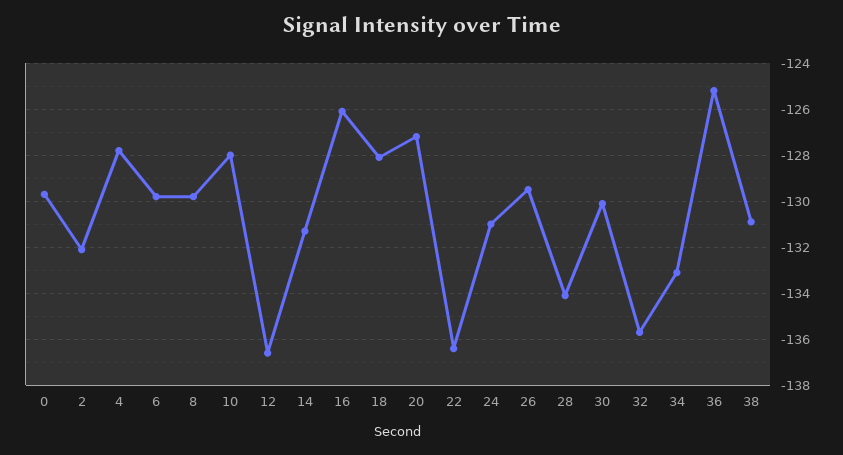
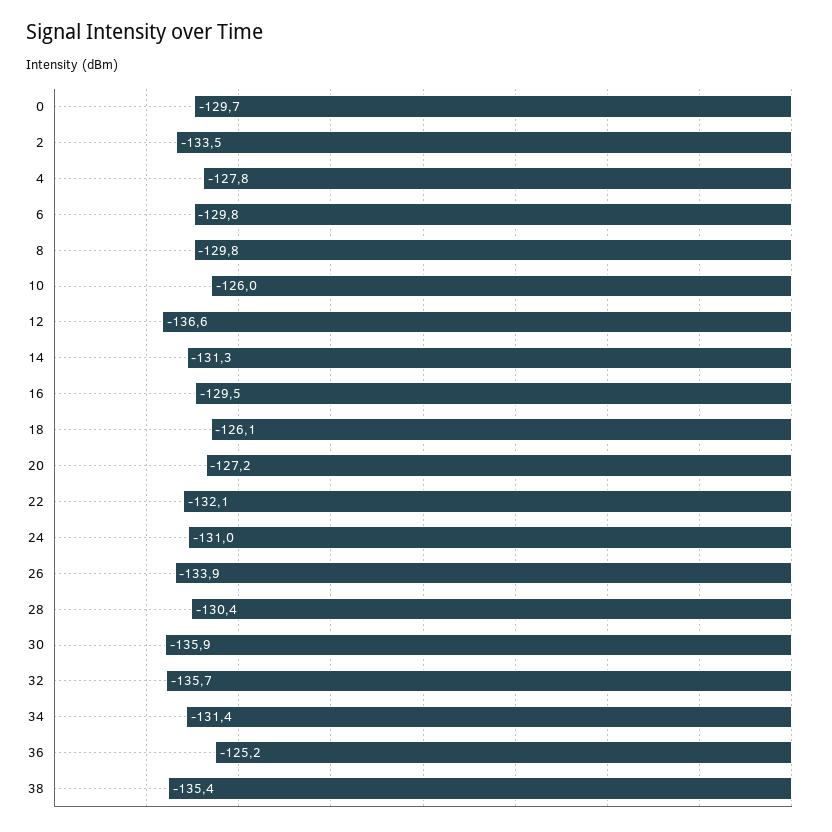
  {
    "0": -129.7,
-   "2": -132,
+   "2": -133.5,
    "4": -127.8,
    "6": -129.8,
    "8": -129.8,
-   "10": -128,
+   "10": -126,
    "12": -136.6,
    "14": -131.3,
-   "16": -126,
+   "16": -129.5,
-   "18": -128,
+   "18": -126.1,
    "20": -127.2,
-   "22": -136.5,
+   "22": -132.1,
    "24": -131,
-   "26": -129.5,
+   "26": -133.9,
-   "28": -134,
+   "28": -130.4,
-   "30": -130,
+   "30": -135.9,
    "32": -135.7,
-   "34": -133,
+   "34": -131.4,
    "36": -125.2,
-   "38": -131
+   "38": -135.4
  }

